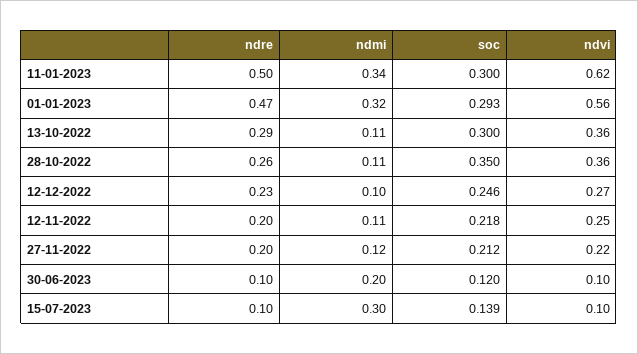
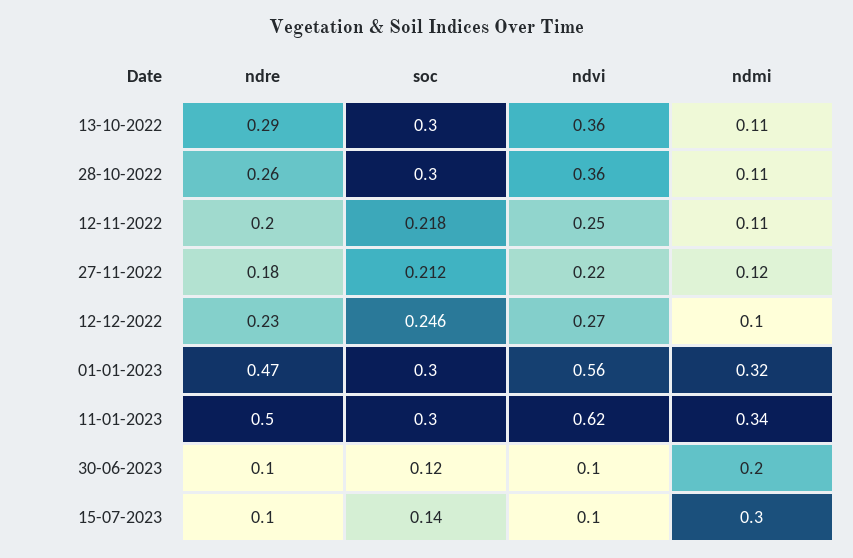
  {
    "ndre": {
      "11-01-2023": 0.5,
      "01-01-2023": 0.47,
      "13-10-2022": 0.29,
      "28-10-2022": 0.26,
      "12-12-2022": 0.23,
      "12-11-2022": 0.2,
-     "27-11-2022": 0.2,
+     "27-11-2022": 0.18,
      "30-06-2023": 0.1,
      "15-07-2023": 0.1
    },
    "ndmi": {
      "11-01-2023": 0.34,
      "01-01-2023": 0.32,
      "13-10-2022": 0.11,
      "28-10-2022": 0.11,
      "12-12-2022": 0.1,
      "12-11-2022": 0.11,
      "27-11-2022": 0.12,
      "30-06-2023": 0.2,
      "15-07-2023": 0.3
    },
    "soc": {
      "11-01-2023": 0.3,
-     "01-01-2023": 0.293,
+     "01-01-2023": 0.3,
      "13-10-2022": 0.3,
-     "28-10-2022": 0.35,
+     "28-10-2022": 0.3,
      "12-12-2022": 0.246,
      "12-11-2022": 0.218,
      "27-11-2022": 0.212,
      "30-06-2023": 0.12,
-     "15-07-2023": 0.139
+     "15-07-2023": 0.14
    },
    "ndvi": {
      "11-01-2023": 0.62,
      "01-01-2023": 0.56,
      "13-10-2022": 0.36,
      "28-10-2022": 0.36,
      "12-12-2022": 0.27,
      "12-11-2022": 0.25,
      "27-11-2022": 0.22,
      "30-06-2023": 0.1,
      "15-07-2023": 0.1
    }
  }

